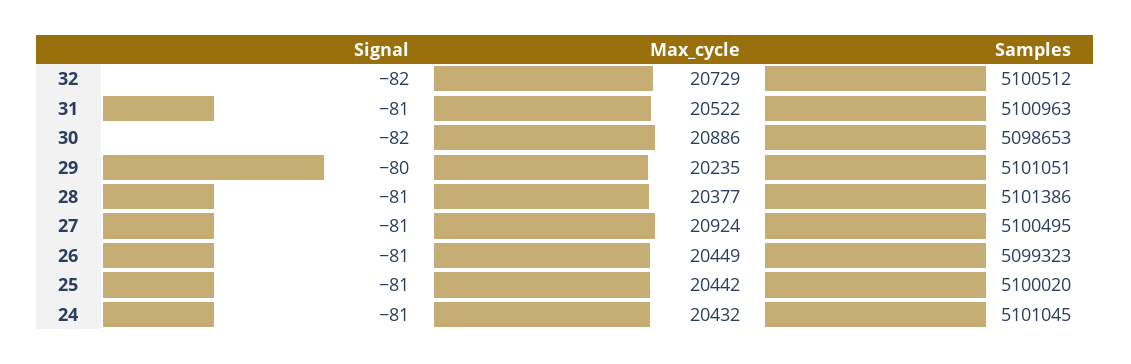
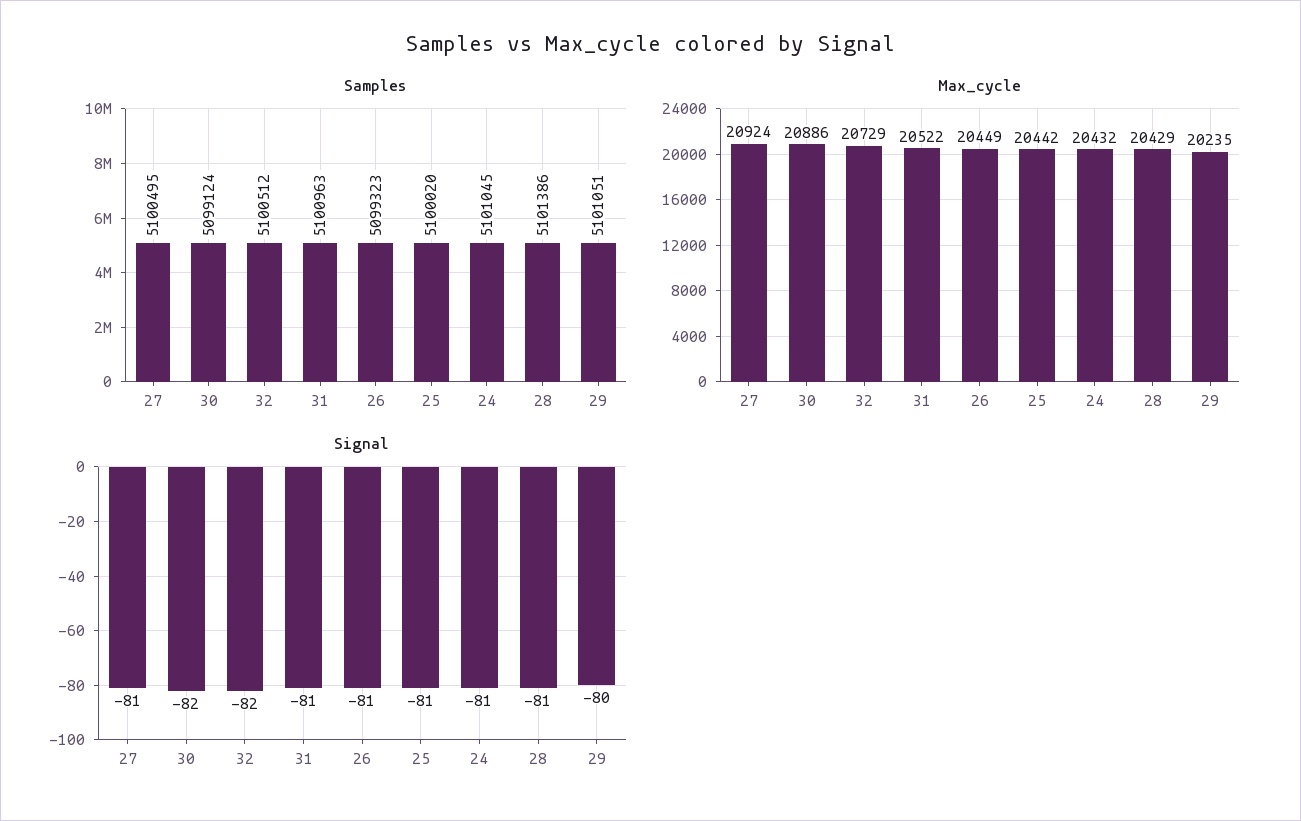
  {
    "Signal": {
      "32": -82,
      "31": -81,
      "30": -82,
      "29": -80,
      "28": -81,
      "27": -81,
      "26": -81,
      "25": -81,
      "24": -81
    },
    "Max_cycle": {
      "32": 20729,
      "31": 20522,
      "30": 20886,
      "29": 20235,
-     "28": 20377,
+     "28": 20429,
      "27": 20924,
      "26": 20449,
      "25": 20442,
      "24": 20432
    },
    "Samples": {
      "32": 5100512,
      "31": 5100963,
-     "30": 5098653,
+     "30": 5099124,
      "29": 5101051,
      "28": 5101386,
      "27": 5100495,
      "26": 5099323,
      "25": 5100020,
      "24": 5101045
    }
  }

